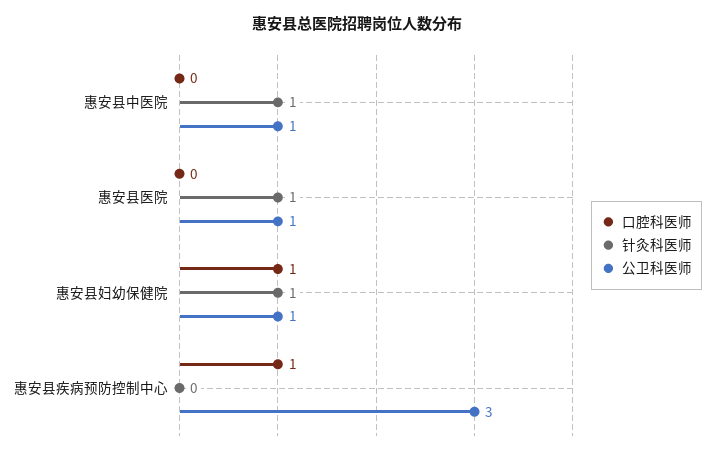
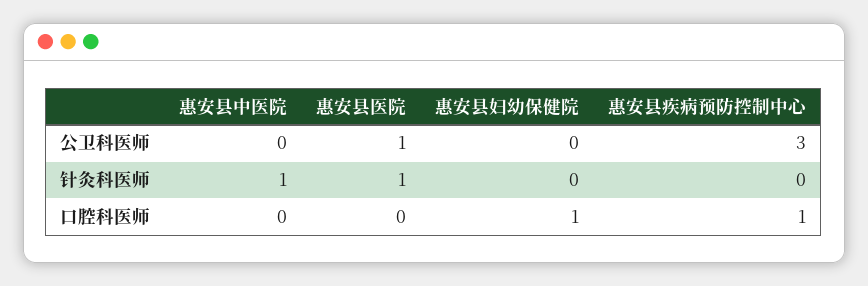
  {
    "口腔科医师": {
      "惠安县中医院": 0,
      "惠安县医院": 0,
      "惠安县妇幼保健院": 1,
      "惠安县疾病预防控制中心": 1
    },
    "针灸科医师": {
      "惠安县中医院": 1,
      "惠安县医院": 1,
-     "惠安县妇幼保健院": 1,
+     "惠安县妇幼保健院": 0,
      "惠安县疾病预防控制中心": 0
    },
    "公卫科医师": {
-     "惠安县中医院": 1,
+     "惠安县中医院": 0,
      "惠安县医院": 1,
-     "惠安县妇幼保健院": 1,
+     "惠安县妇幼保健院": 0,
      "惠安县疾病预防控制中心": 3
    }
  }

